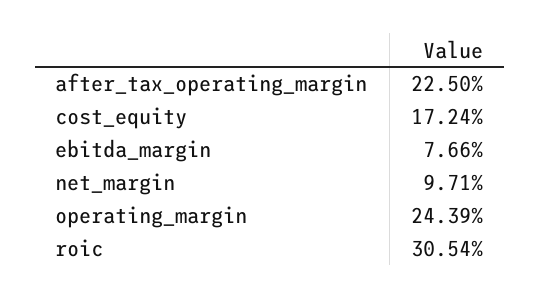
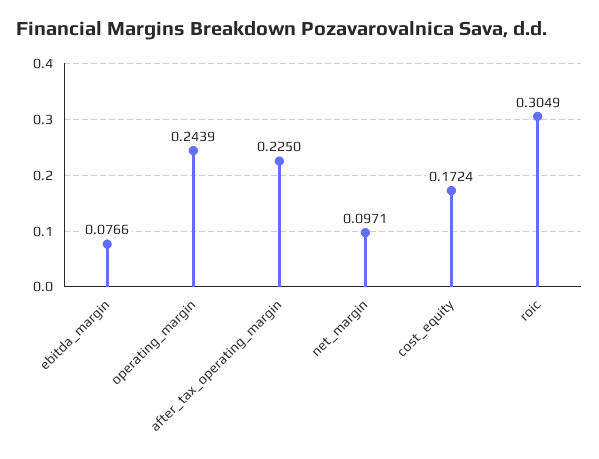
  {
    "after_tax_operating_margin": 0.225,
    "cost_equity": 0.1724,
    "ebitda_margin": 0.0766,
    "net_margin": 0.0971,
    "operating_margin": 0.2439,
-   "roic": 0.3054
+   "roic": 0.3049
  }

